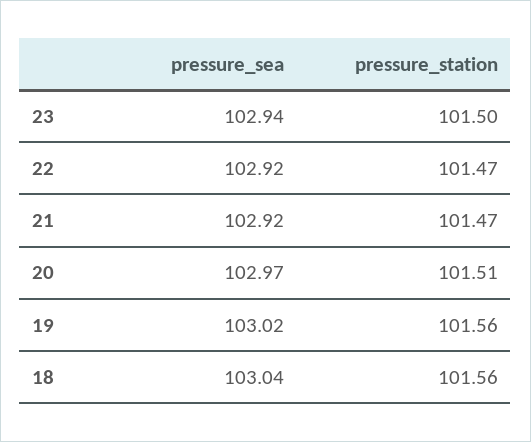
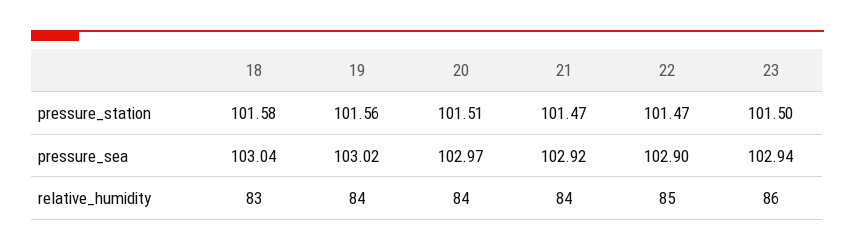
  {
    "pressure_sea": {
      "23": 102.94,
-     "22": 102.92,
+     "22": 102.9,
      "21": 102.92,
      "20": 102.97,
      "19": 103.02,
      "18": 103.04
    },
    "pressure_station": {
      "23": 101.5,
      "22": 101.47,
      "21": 101.47,
      "20": 101.51,
      "19": 101.56,
-     "18": 101.56
+     "18": 101.58
-   }
+   },
+   "relative_humidity": {
+     "18": 83,
+     "19": 84,
+     "20": 84,
+     "21": 84,
+     "22": 85,
+     "23": 86
+   }
  }

